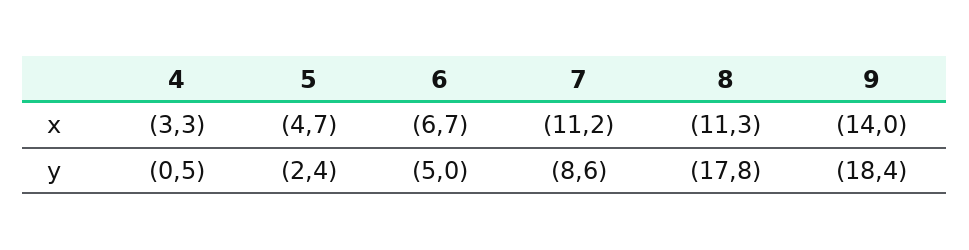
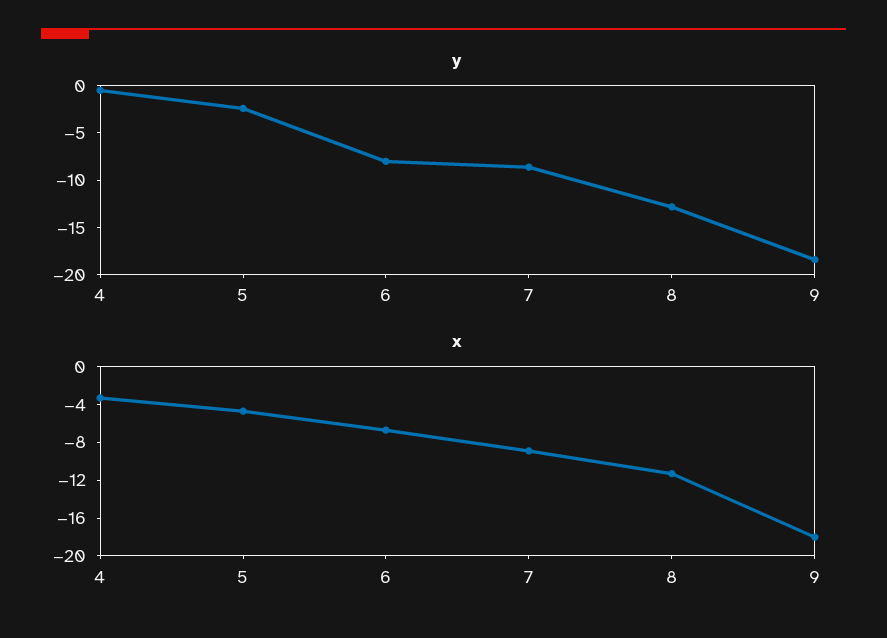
  {
    "x": {
      "4": -3.3,
      "5": -4.7,
      "6": -6.7,
-     "7": -11.2,
+     "7": -9,
      "8": -11.3,
-     "9": -14
+     "9": -18
    },
    "y": {
      "4": -0.5,
      "5": -2.4,
-     "6": -5,
+     "6": -8,
      "7": -8.6,
-     "8": -17.8,
+     "8": -13,
      "9": -18.4
    }
  }

